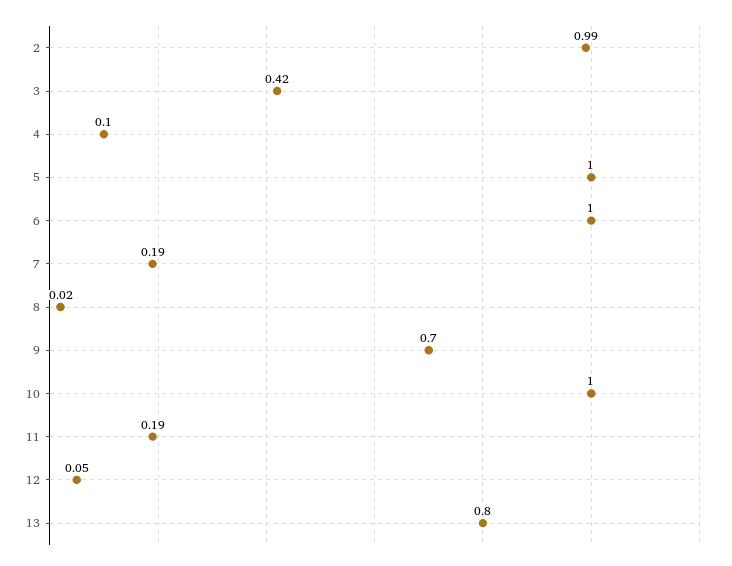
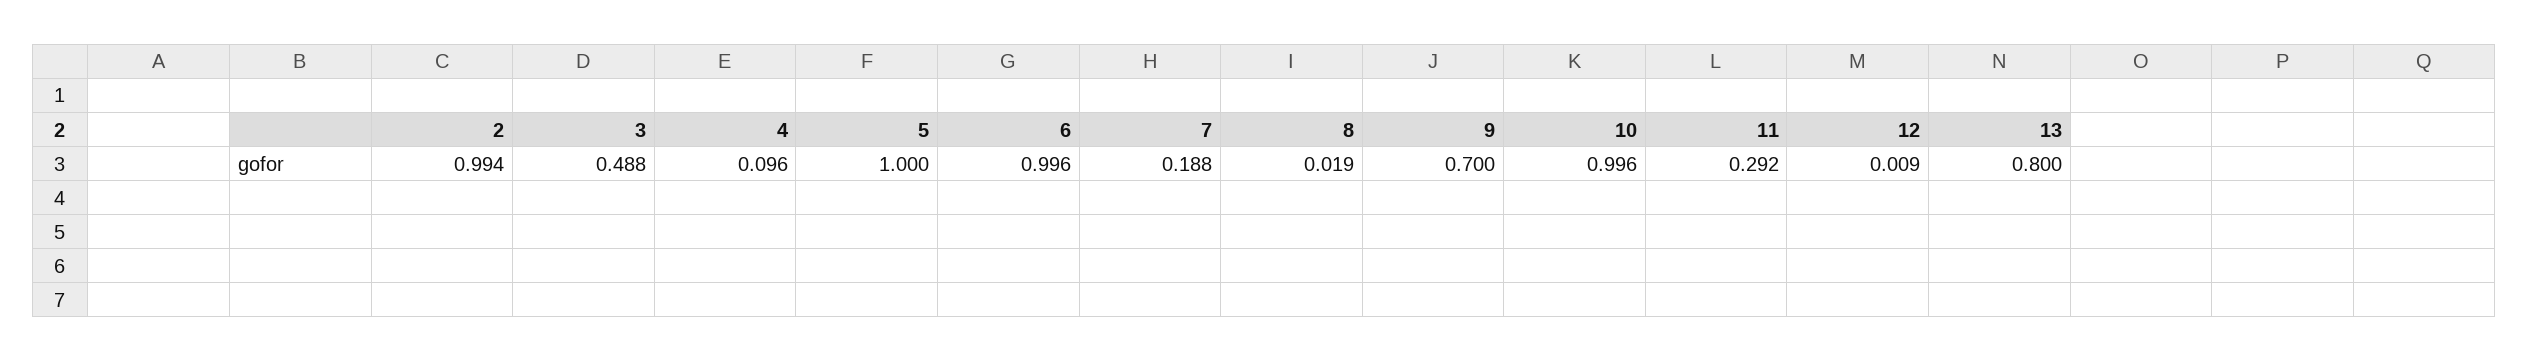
  {
    "2": 0.994,
-   "3": 0.42,
+   "3": 0.488,
    "4": 0.096,
    "5": 1,
    "6": 0.996,
    "7": 0.188,
    "8": 0.019,
    "9": 0.7,
    "10": 0.996,
-   "11": 0.19,
+   "11": 0.292,
-   "12": 0.05,
+   "12": 0.009,
    "13": 0.8
  }

